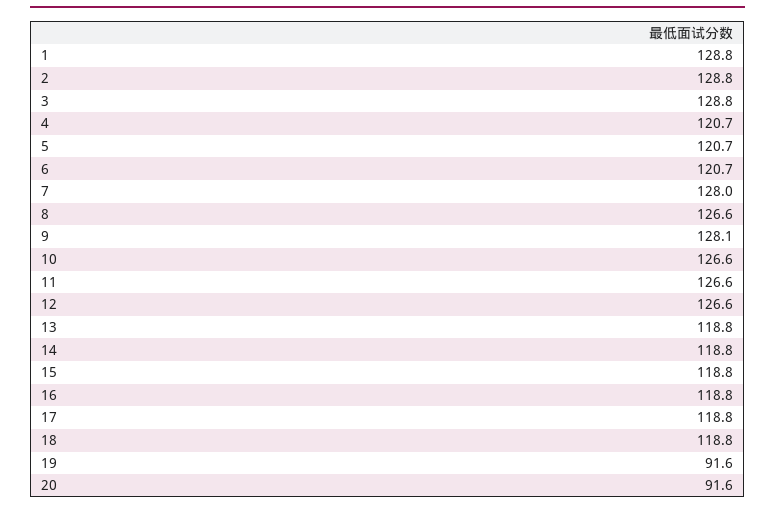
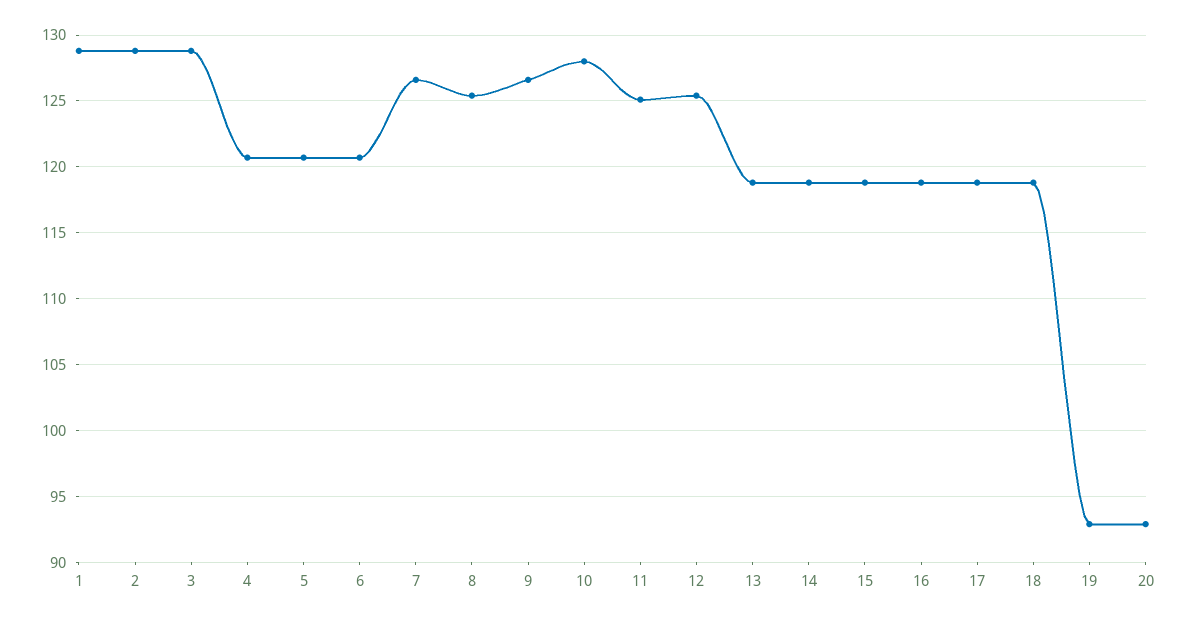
  {
    "1": 128.8,
    "2": 128.8,
    "3": 128.8,
    "4": 120.7,
    "5": 120.7,
    "6": 120.7,
-   "7": 128,
+   "7": 126.5,
-   "8": 126.6,
+   "8": 125.5,
-   "9": 128.1,
+   "9": 126.5,
-   "10": 126.6,
+   "10": 128,
-   "11": 126.6,
+   "11": 125,
-   "12": 126.6,
+   "12": 125.5,
    "13": 118.8,
    "14": 118.8,
    "15": 118.8,
    "16": 118.8,
    "17": 118.8,
    "18": 118.8,
-   "19": 91.6,
+   "19": 93,
-   "20": 91.6
+   "20": 93
  }

